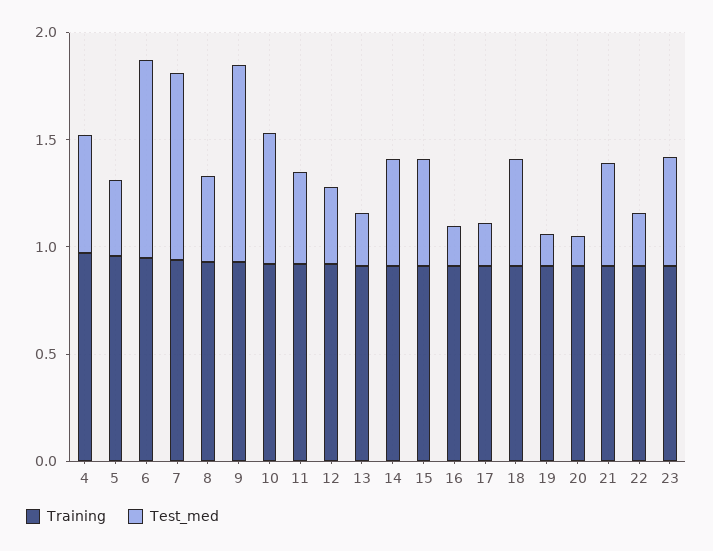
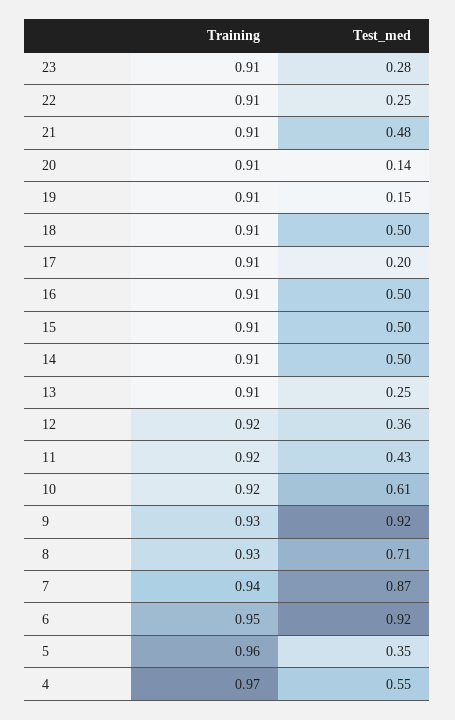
  {
    "Training": {
      "4": 0.97,
      "5": 0.96,
      "6": 0.95,
      "7": 0.94,
      "8": 0.93,
      "9": 0.93,
      "10": 0.92,
      "11": 0.92,
      "12": 0.92,
      "13": 0.91,
      "14": 0.91,
      "15": 0.91,
      "16": 0.91,
      "17": 0.91,
      "18": 0.91,
      "19": 0.91,
      "20": 0.91,
      "21": 0.91,
      "22": 0.91,
      "23": 0.91
    },
    "Test_med": {
      "4": 0.55,
      "5": 0.35,
      "6": 0.92,
      "7": 0.87,
-     "8": 0.4,
+     "8": 0.71,
      "9": 0.92,
      "10": 0.61,
      "11": 0.43,
      "12": 0.36,
      "13": 0.25,
      "14": 0.5,
      "15": 0.5,
-     "16": 0.2,
+     "16": 0.5,
      "17": 0.2,
      "18": 0.5,
      "19": 0.15,
      "20": 0.14,
      "21": 0.48,
      "22": 0.25,
-     "23": 0.5
+     "23": 0.28
    }
  }

